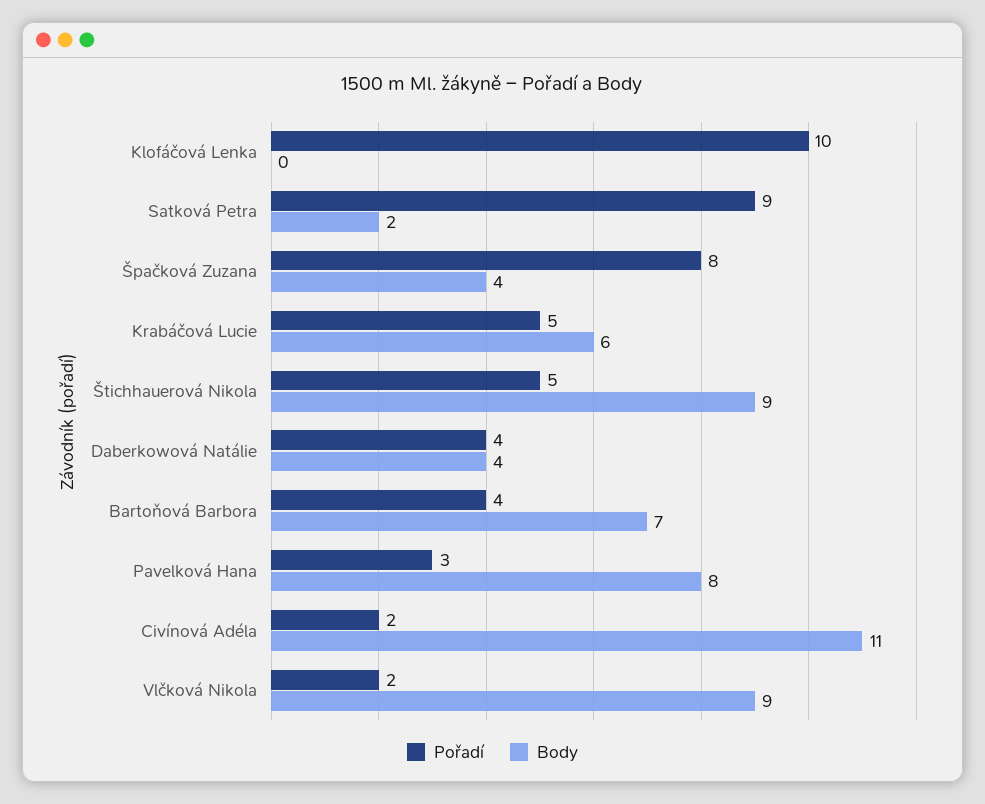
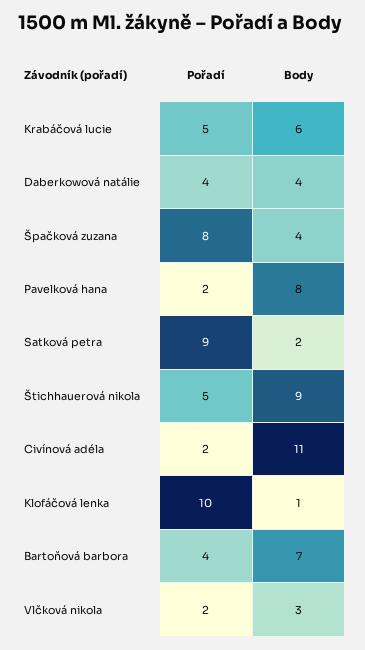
  {
    "Pořadí": {
      "Klofáčová Lenka": 10,
      "Satková Petra": 9,
      "Špačková Zuzana": 8,
      "Krabáčová Lucie": 5,
      "Štichhauerová Nikola": 5,
      "Daberkowová Natálie": 4,
      "Bartoňová Barbora": 4,
-     "Pavelková Hana": 3,
+     "Pavelková Hana": 2,
      "Civínová Adéla": 2,
      "Vlčková Nikola": 2
    },
    "Body": {
-     "Klofáčová Lenka": 0,
+     "Klofáčová Lenka": 1,
      "Satková Petra": 2,
      "Špačková Zuzana": 4,
      "Krabáčová Lucie": 6,
      "Štichhauerová Nikola": 9,
      "Daberkowová Natálie": 4,
      "Bartoňová Barbora": 7,
      "Pavelková Hana": 8,
      "Civínová Adéla": 11,
-     "Vlčková Nikola": 9
+     "Vlčková Nikola": 3
    }
  }

